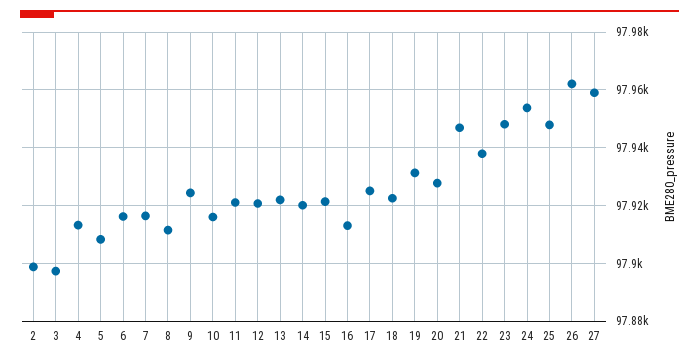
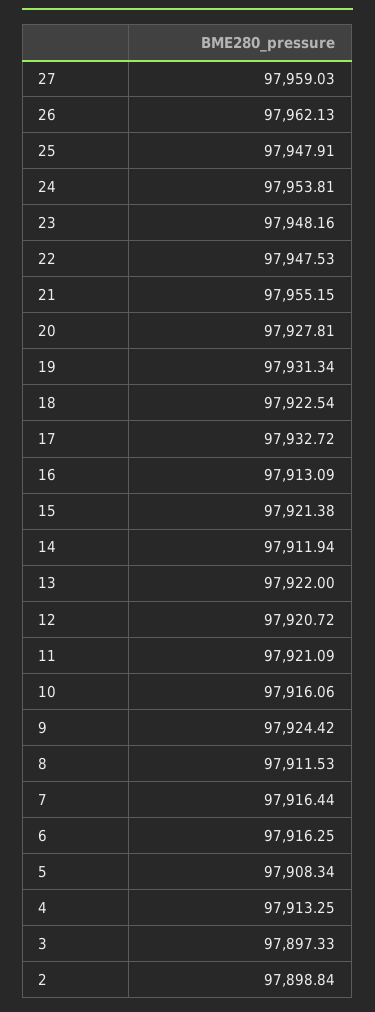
  {
    "2": 97898.84,
    "3": 97897.33,
    "4": 97913.25,
    "5": 97908.34,
    "6": 97916.25,
    "7": 97916.44,
    "8": 97911.53,
    "9": 97924.42,
    "10": 97916.06,
    "11": 97921.09,
    "12": 97920.72,
    "13": 97922,
-   "14": 97920,
+   "14": 97911.94,
    "15": 97921.38,
    "16": 97913.09,
-   "17": 97925,
+   "17": 97932.72,
    "18": 97922.54,
    "19": 97931.34,
    "20": 97927.81,
-   "21": 97947.5,
+   "21": 97955.15,
-   "22": 97937.5,
+   "22": 97947.53,
    "23": 97948.16,
    "24": 97953.81,
    "25": 97947.91,
    "26": 97962.13,
    "27": 97959.03
  }

